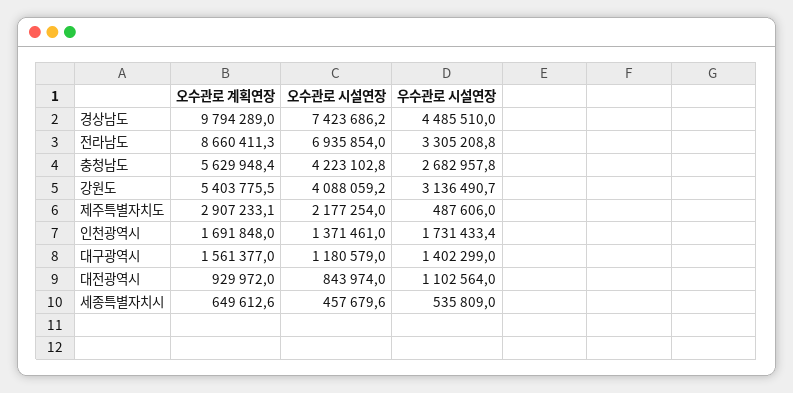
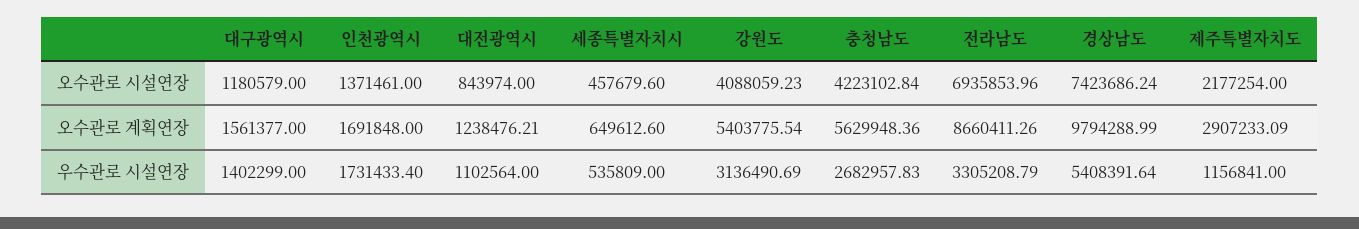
  {
    "오수관로 계획연장": {
      "경상남도": 9794288.99,
      "전라남도": 8660411.26,
      "충청남도": 5629948.36,
      "강원도": 5403775.54,
      "제주특별자치도": 2907233.09,
      "인천광역시": 1691848,
      "대구광역시": 1561377,
-     "대전광역시": 929972,
+     "대전광역시": 1238476.21,
      "세종특별자치시": 649612.6
    },
    "오수관로 시설연장": {
      "경상남도": 7423686.24,
      "전라남도": 6935853.96,
      "충청남도": 4223102.84,
      "강원도": 4088059.23,
      "제주특별자치도": 2177254,
      "인천광역시": 1371461,
      "대구광역시": 1180579,
      "대전광역시": 843974,
      "세종특별자치시": 457679.6
    },
    "우수관로 시설연장": {
-     "경상남도": 4485510,
+     "경상남도": 5408391.64,
      "전라남도": 3305208.79,
      "충청남도": 2682957.83,
      "강원도": 3136490.69,
-     "제주특별자치도": 487606,
+     "제주특별자치도": 1156841,
      "인천광역시": 1731433.4,
      "대구광역시": 1402299,
      "대전광역시": 1102564,
      "세종특별자치시": 535809
    }
  }

